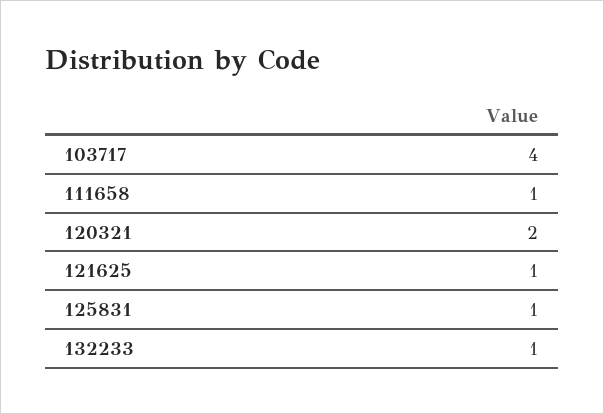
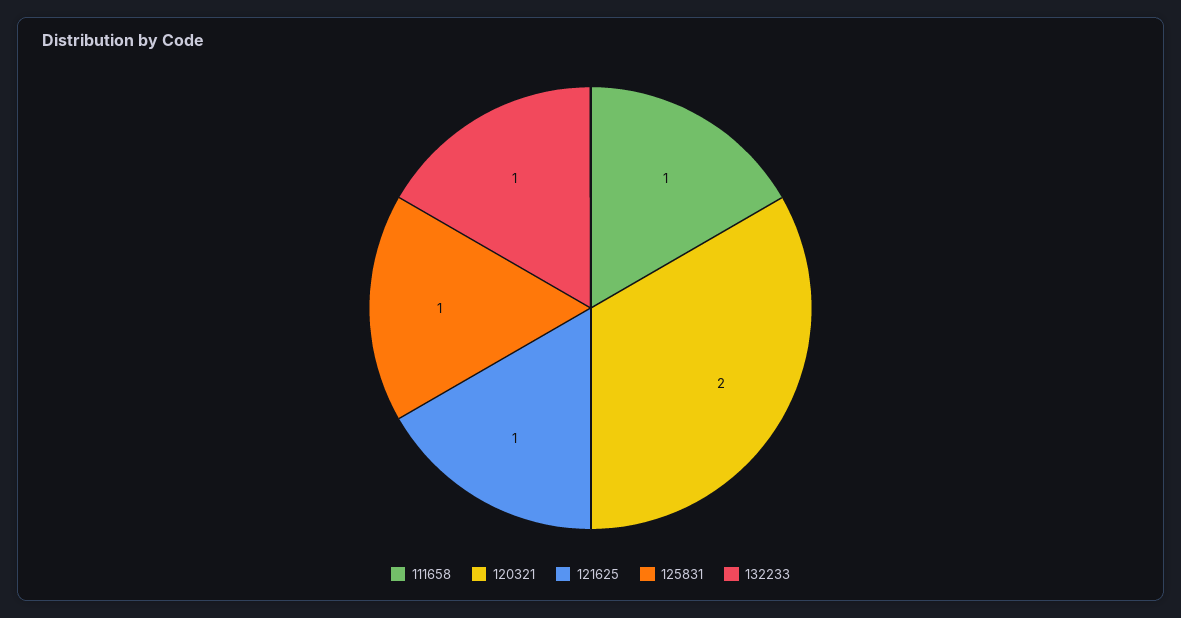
  {
-   "103717": 4,
    "111658": 1,
    "120321": 2,
    "121625": 1,
    "125831": 1,
    "132233": 1
  }

